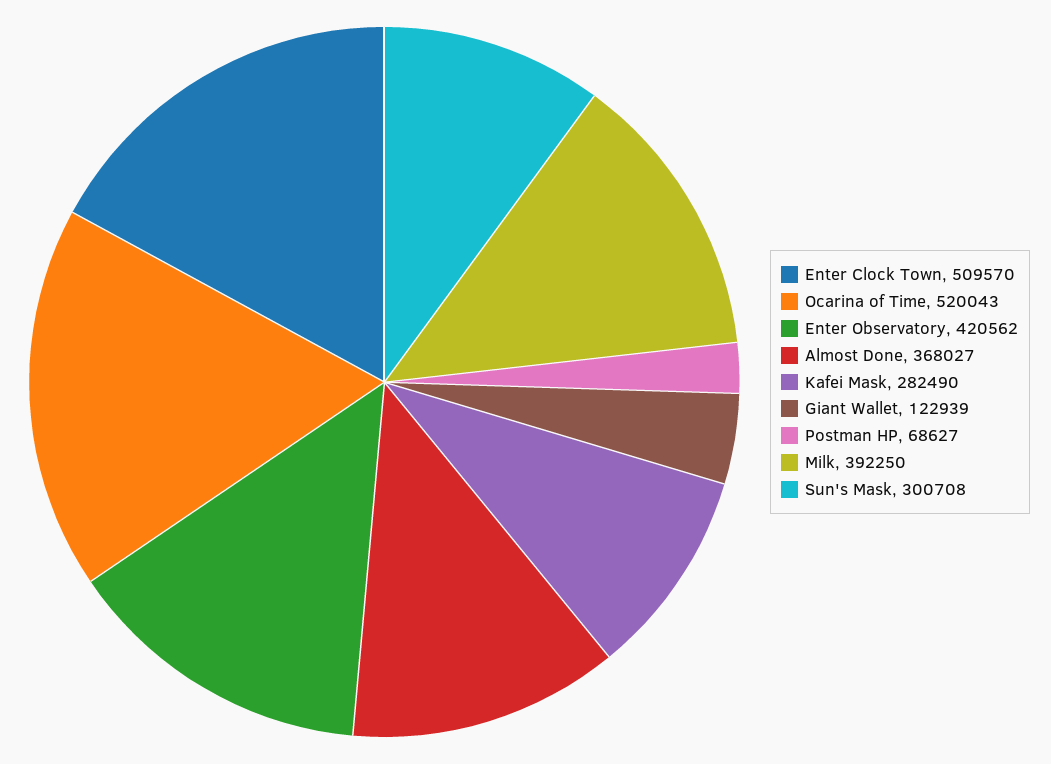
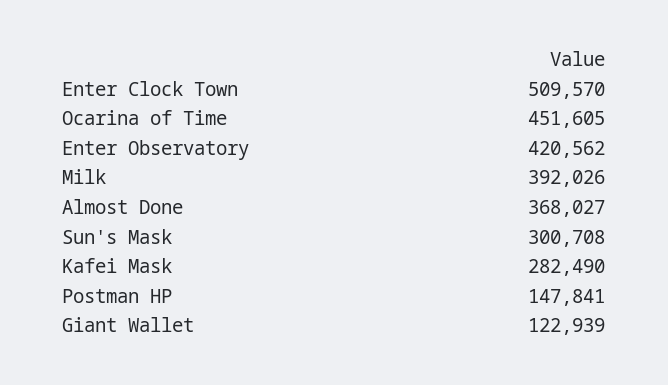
  {
    "Enter Clock Town": 509570,
-   "Ocarina of Time": 520043,
+   "Ocarina of Time": 451605,
    "Enter Observatory": 420562,
    "Almost Done": 368027,
    "Kafei Mask": 282490,
    "Giant Wallet": 122939,
-   "Postman HP": 68627,
+   "Postman HP": 147841,
-   "Milk": 392250,
+   "Milk": 392026,
    "Sun's Mask": 300708
  }

